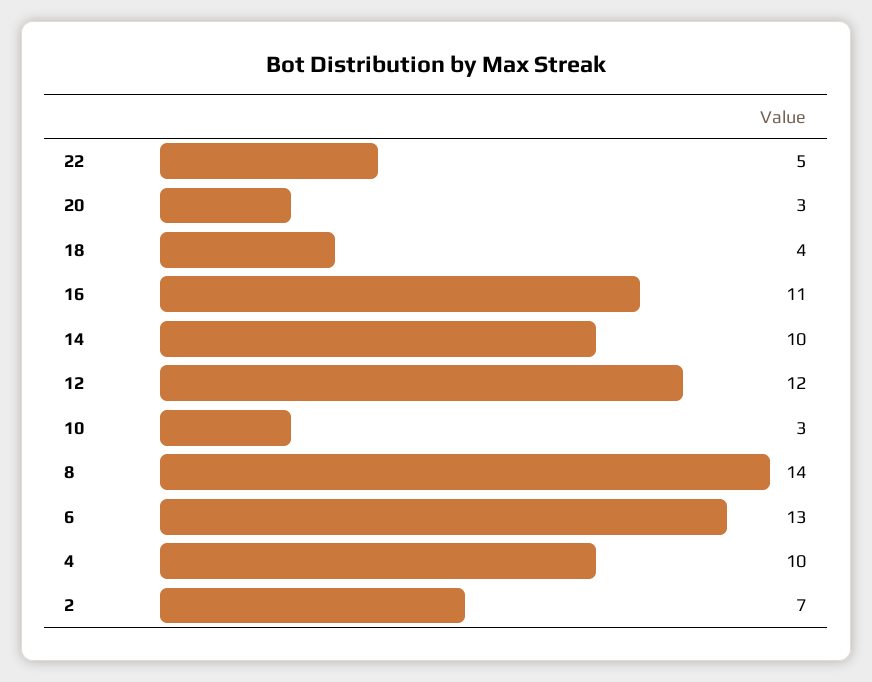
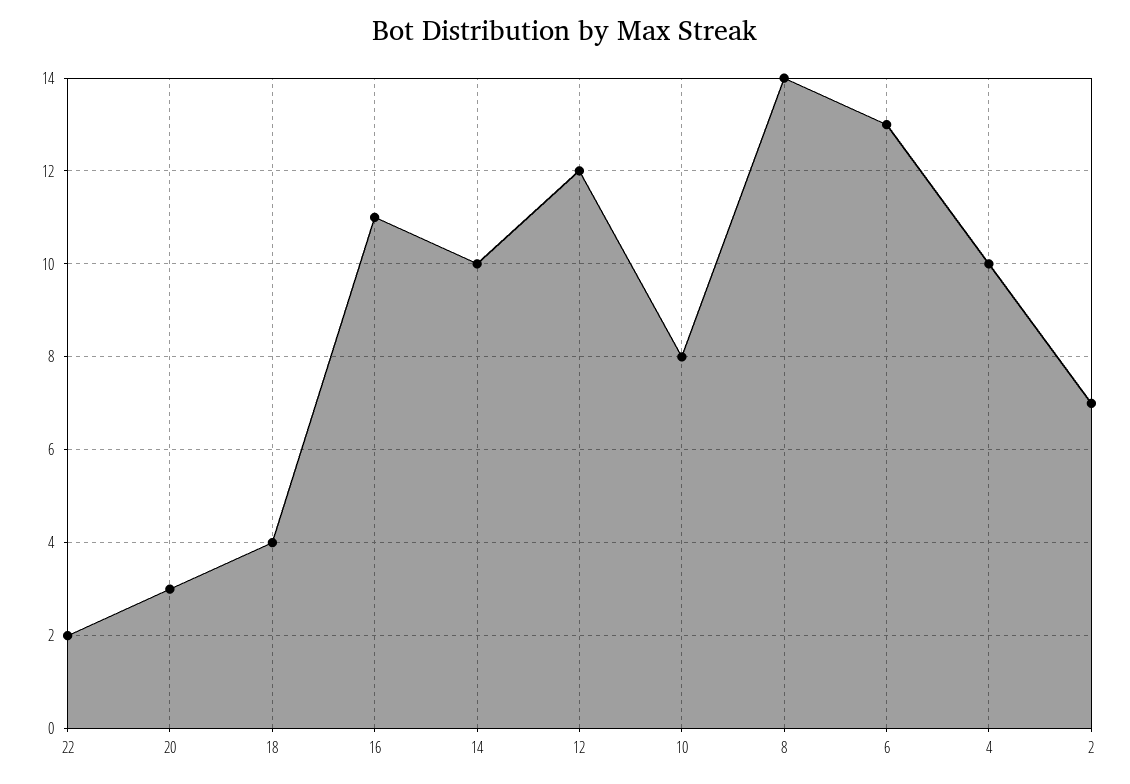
  {
-   "22": 5,
+   "22": 2,
    "20": 3,
    "18": 4,
    "16": 11,
    "14": 10,
    "12": 12,
-   "10": 3,
+   "10": 8,
    "8": 14,
    "6": 13,
    "4": 10,
    "2": 7
  }

